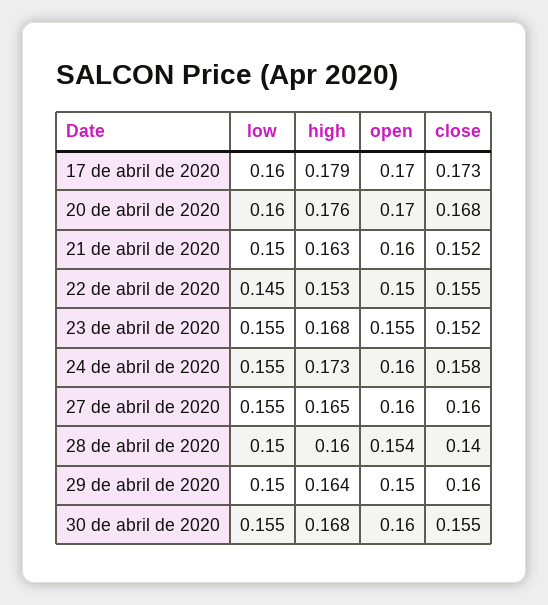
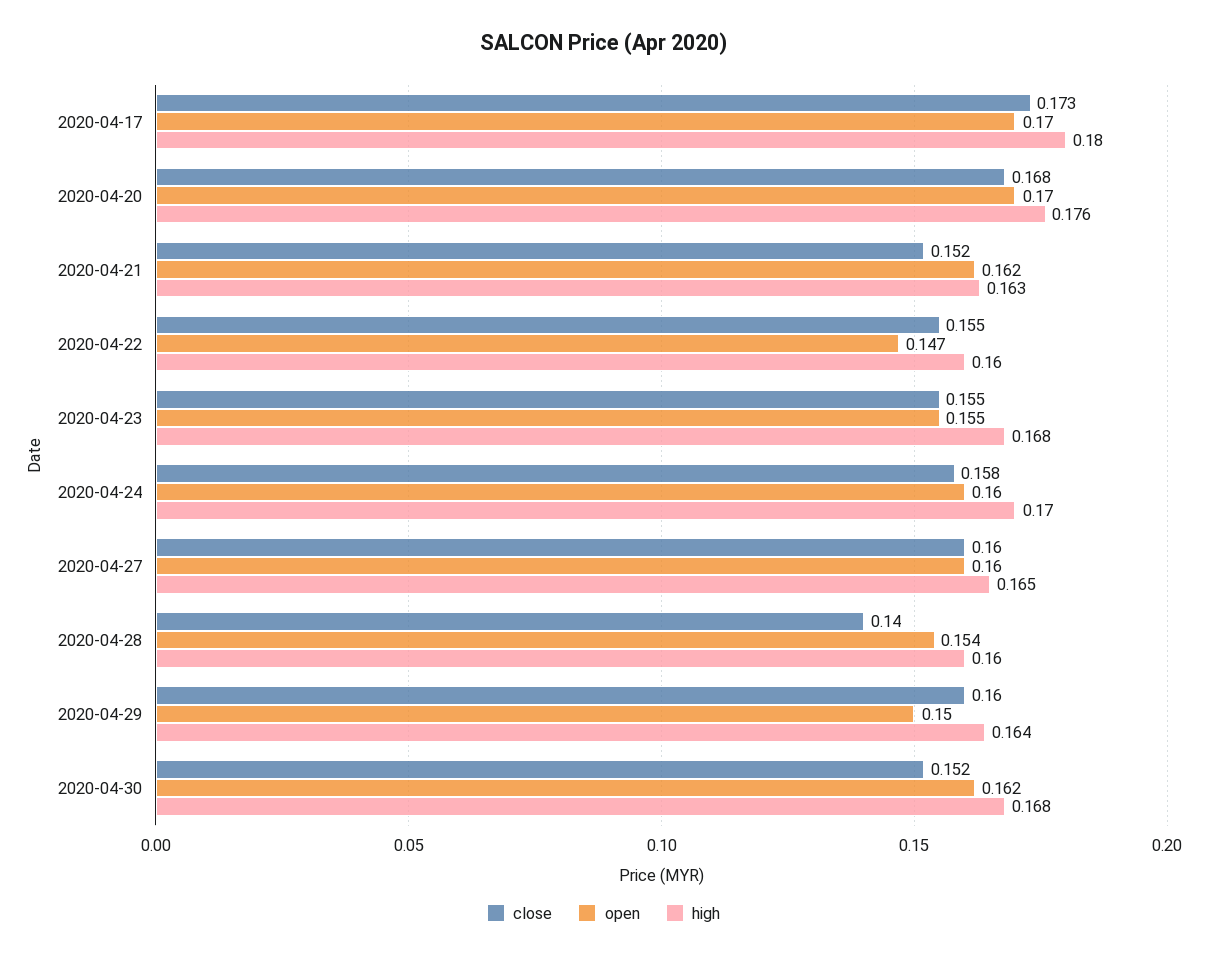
  {
-   "low": {
-     "17 de abril de 2020": 0.16,
-     "20 de abril de 2020": 0.16,
-     "21 de abril de 2020": 0.15,
-     "22 de abril de 2020": 0.145,
-     "23 de abril de 2020": 0.155,
-     "24 de abril de 2020": 0.155,
-     "27 de abril de 2020": 0.155,
-     "28 de abril de 2020": 0.15,
-     "29 de abril de 2020": 0.15,
-     "30 de abril de 2020": 0.155
-   },
    "high": {
-     "17 de abril de 2020": 0.179,
+     "17 de abril de 2020": 0.18,
      "20 de abril de 2020": 0.176,
      "21 de abril de 2020": 0.163,
-     "22 de abril de 2020": 0.153,
+     "22 de abril de 2020": 0.16,
      "23 de abril de 2020": 0.168,
-     "24 de abril de 2020": 0.173,
+     "24 de abril de 2020": 0.17,
      "27 de abril de 2020": 0.165,
      "28 de abril de 2020": 0.16,
      "29 de abril de 2020": 0.164,
      "30 de abril de 2020": 0.168
    },
    "open": {
      "17 de abril de 2020": 0.17,
      "20 de abril de 2020": 0.17,
-     "21 de abril de 2020": 0.16,
+     "21 de abril de 2020": 0.162,
-     "22 de abril de 2020": 0.15,
+     "22 de abril de 2020": 0.147,
      "23 de abril de 2020": 0.155,
      "24 de abril de 2020": 0.16,
      "27 de abril de 2020": 0.16,
      "28 de abril de 2020": 0.154,
      "29 de abril de 2020": 0.15,
-     "30 de abril de 2020": 0.16
+     "30 de abril de 2020": 0.162
    },
    "close": {
      "17 de abril de 2020": 0.173,
      "20 de abril de 2020": 0.168,
      "21 de abril de 2020": 0.152,
      "22 de abril de 2020": 0.155,
-     "23 de abril de 2020": 0.152,
+     "23 de abril de 2020": 0.155,
      "24 de abril de 2020": 0.158,
      "27 de abril de 2020": 0.16,
      "28 de abril de 2020": 0.14,
      "29 de abril de 2020": 0.16,
-     "30 de abril de 2020": 0.155
+     "30 de abril de 2020": 0.152
    }
  }

